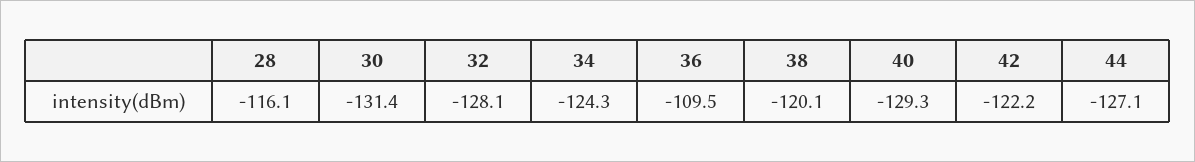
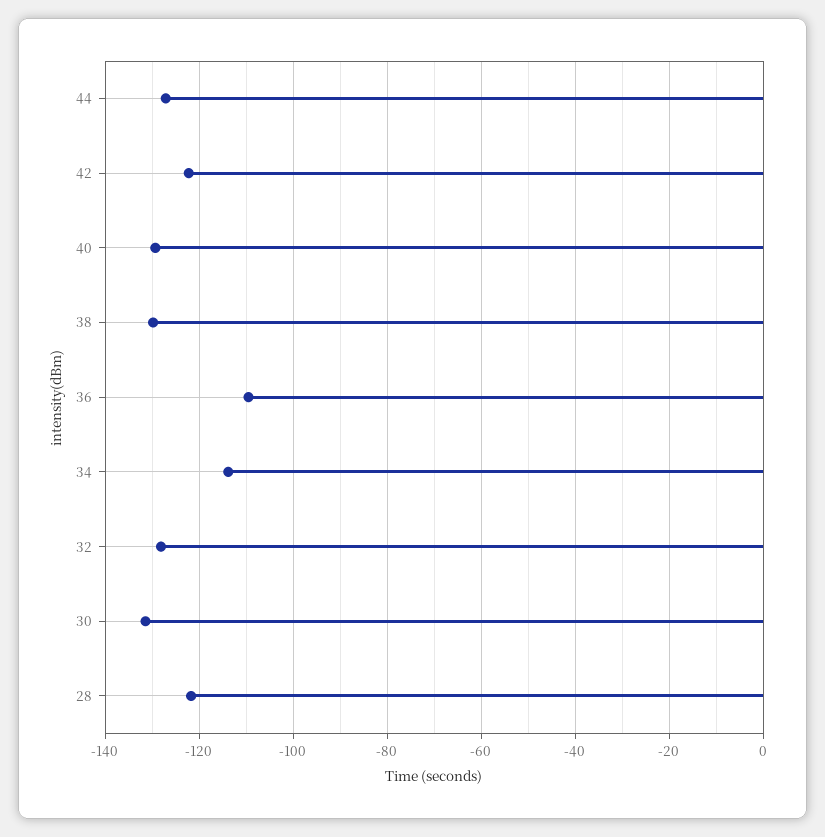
  {
-   "28": -116.1,
+   "28": -122,
    "30": -131.4,
    "32": -128.1,
-   "34": -124.3,
+   "34": -114,
    "36": -109.5,
-   "38": -120.1,
+   "38": -130,
    "40": -129.3,
    "42": -122.2,
    "44": -127.1
  }

